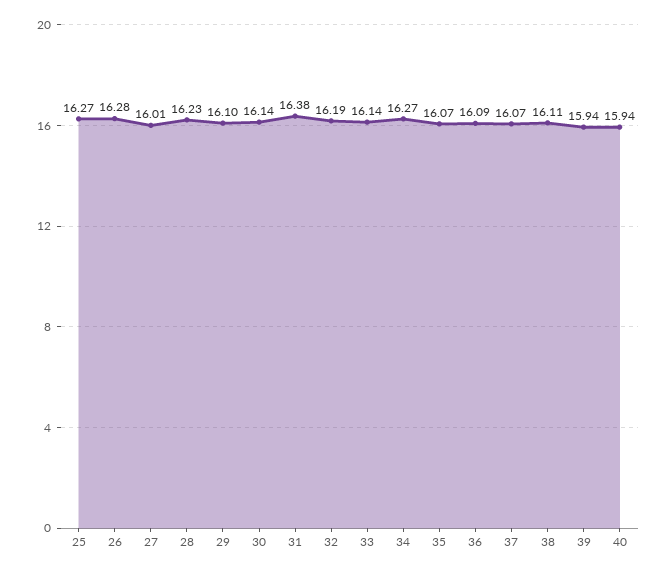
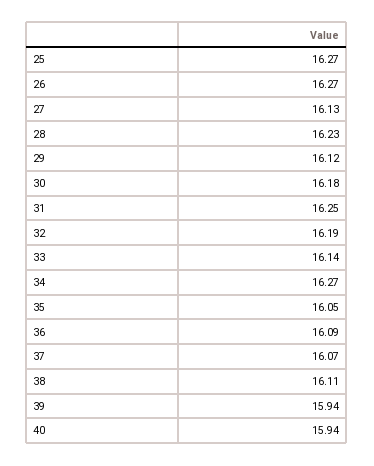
  {
    "25": 16.27,
-   "26": 16.28,
+   "26": 16.27,
-   "27": 16.01,
+   "27": 16.13,
    "28": 16.23,
-   "29": 16.1,
+   "29": 16.12,
-   "30": 16.14,
+   "30": 16.18,
-   "31": 16.38,
+   "31": 16.25,
    "32": 16.19,
    "33": 16.14,
    "34": 16.27,
-   "35": 16.07,
+   "35": 16.05,
    "36": 16.09,
    "37": 16.07,
    "38": 16.11,
    "39": 15.94,
    "40": 15.94
  }

